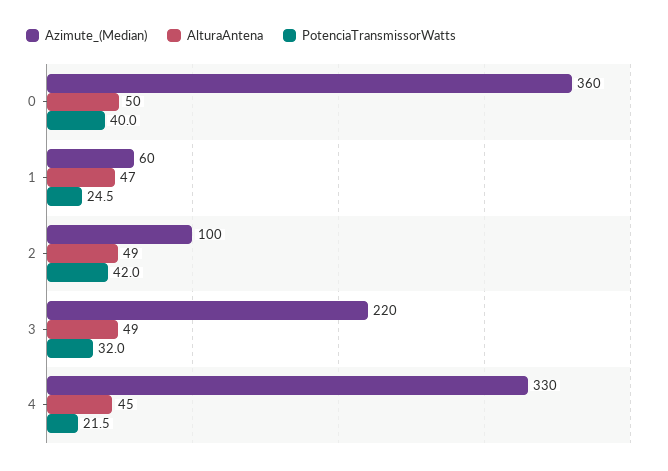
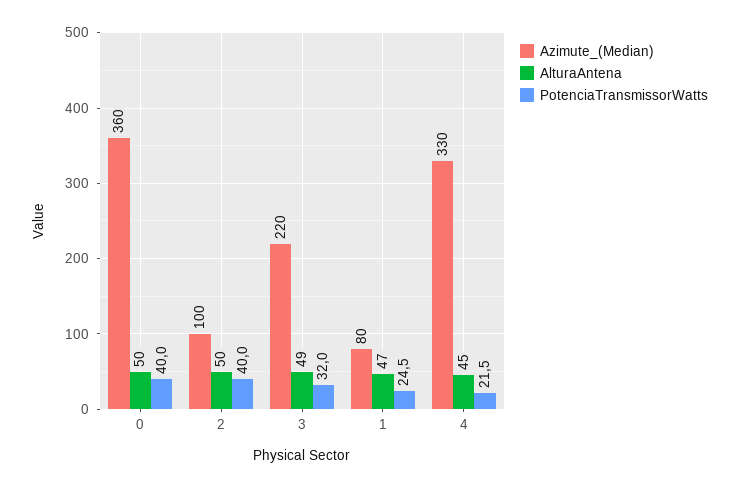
  {
    "Azimute_(Median)": {
      "0": 360,
-     "1": 60,
+     "1": 80,
      "2": 100,
      "3": 220,
      "4": 330
    },
    "AlturaAntena": {
      "0": 50,
      "1": 47,
-     "2": 49,
+     "2": 50,
      "3": 49,
      "4": 45
    },
    "PotenciaTransmissorWatts": {
      "0": 40,
      "1": 24.5,
-     "2": 42,
+     "2": 40,
      "3": 32,
      "4": 21.5
    }
  }

